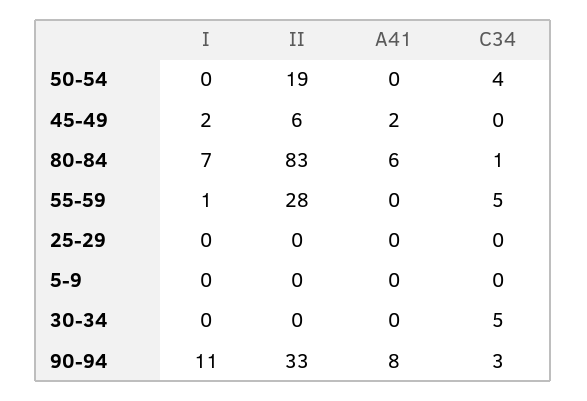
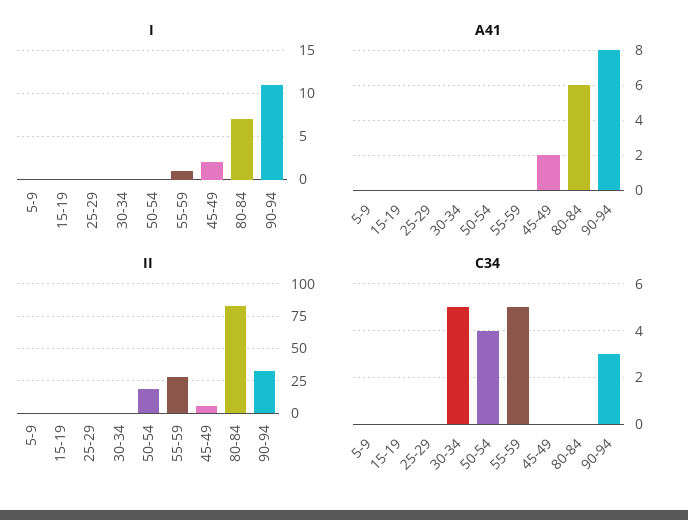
  {
    "I": {
      "50-54": 0,
      "45-49": 2,
      "80-84": 7,
      "55-59": 1,
      "25-29": 0,
      "5-9": 0,
      "30-34": 0,
-     "90-94": 11
+     "90-94": 11,
+     "15-19": 0
    },
    "II": {
      "50-54": 19,
      "45-49": 6,
      "80-84": 83,
      "55-59": 28,
      "25-29": 0,
      "5-9": 0,
      "30-34": 0,
-     "90-94": 33
+     "90-94": 33,
+     "15-19": 0
    },
    "A41": {
      "50-54": 0,
      "45-49": 2,
      "80-84": 6,
      "55-59": 0,
      "25-29": 0,
      "5-9": 0,
      "30-34": 0,
-     "90-94": 8
+     "90-94": 8,
+     "15-19": 0
    },
    "C34": {
      "50-54": 4,
      "45-49": 0,
-     "80-84": 1,
+     "80-84": 0,
      "55-59": 5,
      "25-29": 0,
      "5-9": 0,
      "30-34": 5,
-     "90-94": 3
+     "90-94": 3,
+     "15-19": 0
    }
  }

